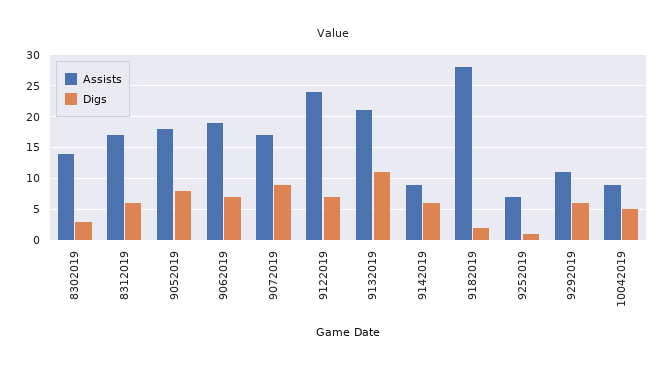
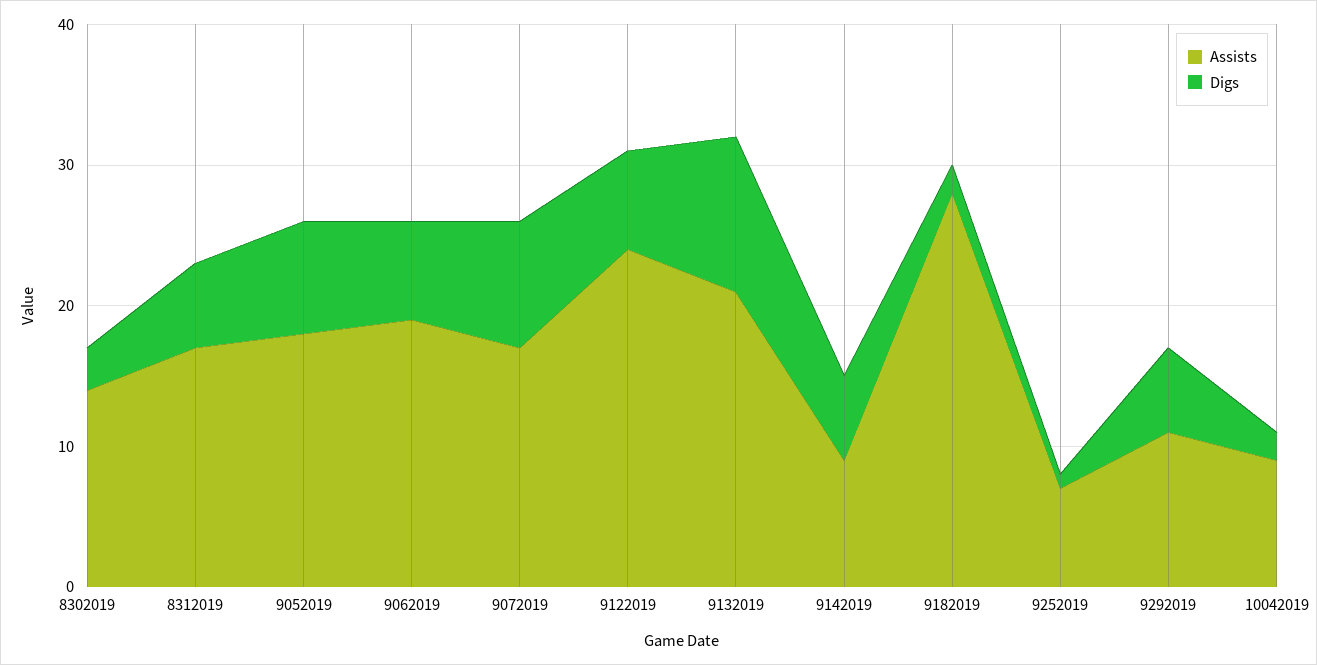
  {
    "Assists": {
      "8302019": 14,
      "8312019": 17,
      "9052019": 18,
      "9062019": 19,
      "9072019": 17,
      "9122019": 24,
      "9132019": 21,
      "9142019": 9,
      "9182019": 28,
      "9252019": 7,
      "9292019": 11,
      "10042019": 9
    },
    "Digs": {
      "8302019": 3,
      "8312019": 6,
      "9052019": 8,
      "9062019": 7,
      "9072019": 9,
      "9122019": 7,
      "9132019": 11,
      "9142019": 6,
      "9182019": 2,
      "9252019": 1,
      "9292019": 6,
-     "10042019": 5
+     "10042019": 2
    }
  }

